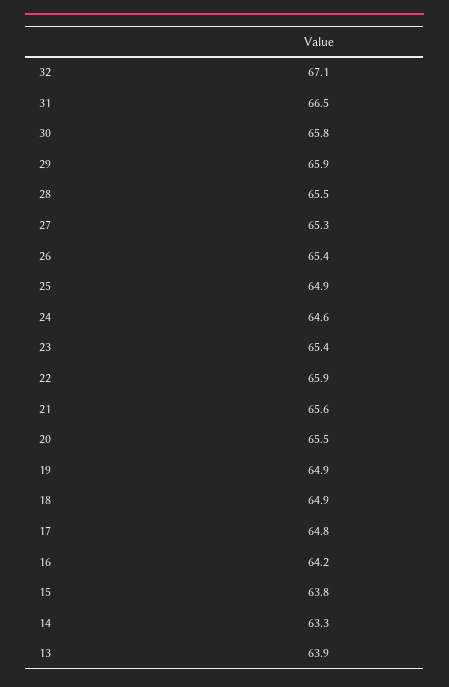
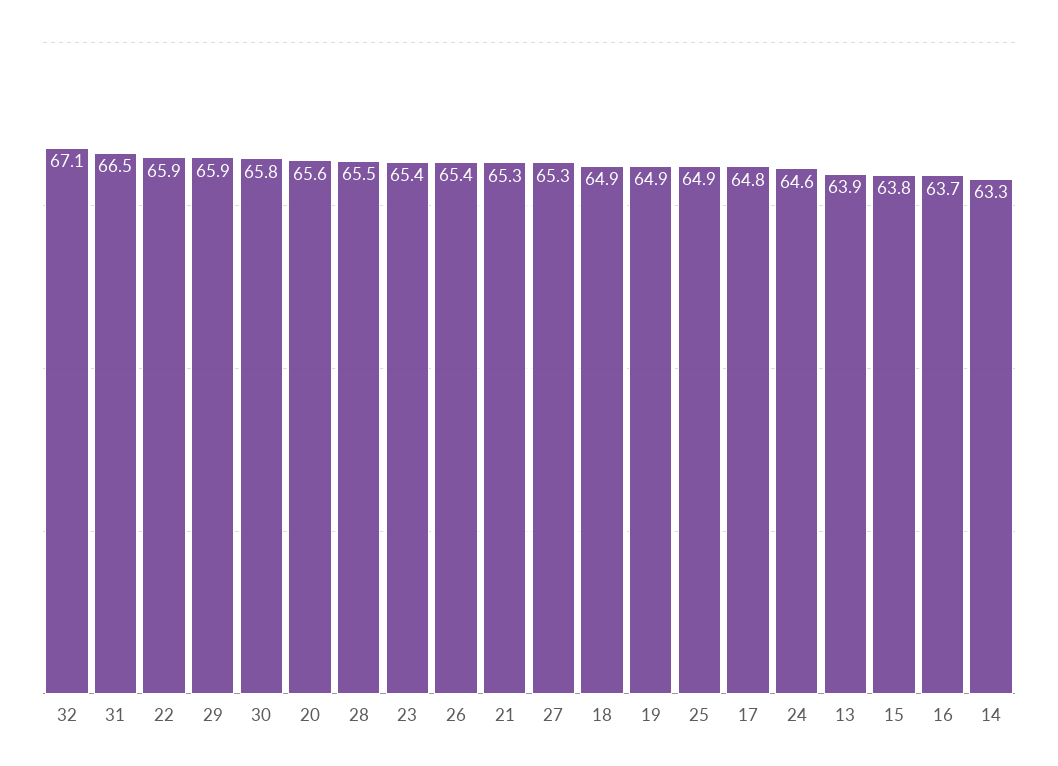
  {
    "32": 67.1,
    "31": 66.5,
    "30": 65.8,
    "29": 65.9,
    "28": 65.5,
    "27": 65.3,
    "26": 65.4,
    "25": 64.9,
    "24": 64.6,
    "23": 65.4,
    "22": 65.9,
-   "21": 65.6,
+   "21": 65.3,
-   "20": 65.5,
+   "20": 65.6,
    "19": 64.9,
    "18": 64.9,
    "17": 64.8,
-   "16": 64.2,
+   "16": 63.7,
    "15": 63.8,
    "14": 63.3,
    "13": 63.9
  }

